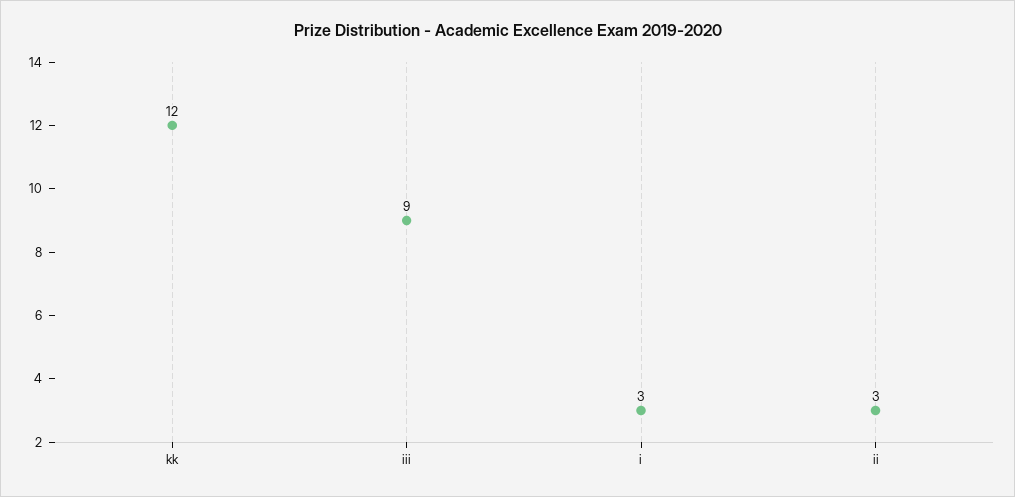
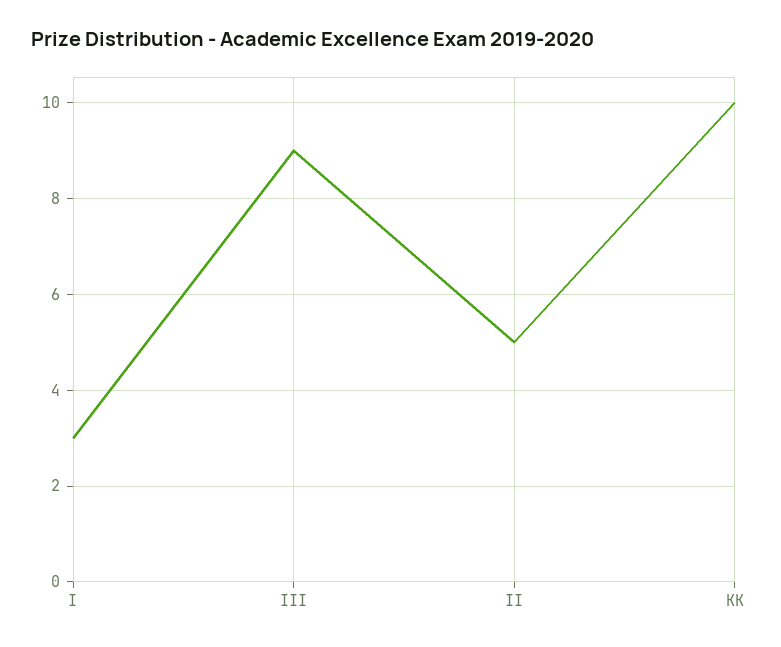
  {
-   "kk": 12,
+   "kk": 10,
    "iii": 9,
    "i": 3,
-   "ii": 3
+   "ii": 5
  }

